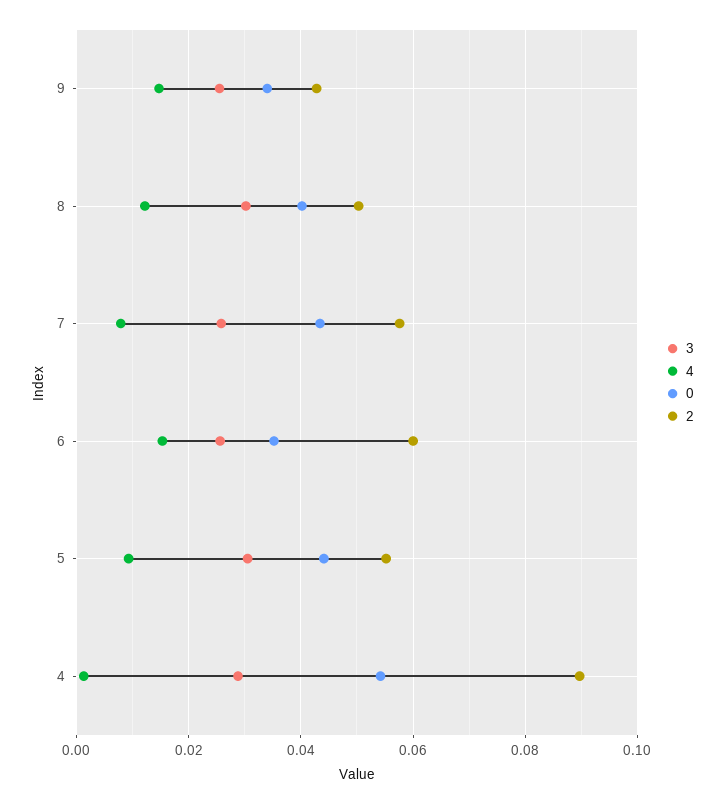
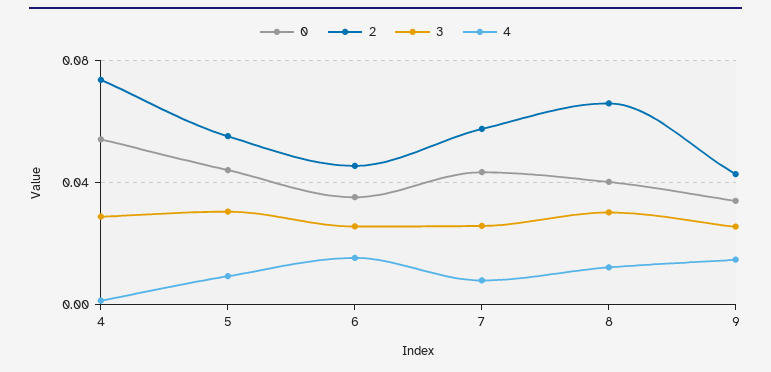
  {
    "3": {
      "9": 0.026,
      "8": 0.03,
      "7": 0.026,
      "6": 0.026,
      "5": 0.03,
      "4": 0.028
    },
    "4": {
      "9": 0.014,
      "8": 0.012,
      "7": 0.008,
      "6": 0.016,
      "5": 0.01,
      "4": 0.002
    },
    "0": {
      "9": 0.034,
      "8": 0.04,
      "7": 0.044,
      "6": 0.036,
      "5": 0.044,
      "4": 0.054
    },
    "2": {
      "9": 0.042,
-     "8": 0.05,
+     "8": 0.065,
      "7": 0.058,
-     "6": 0.06,
+     "6": 0.045,
      "5": 0.056,
-     "4": 0.09
+     "4": 0.075
    }
  }

